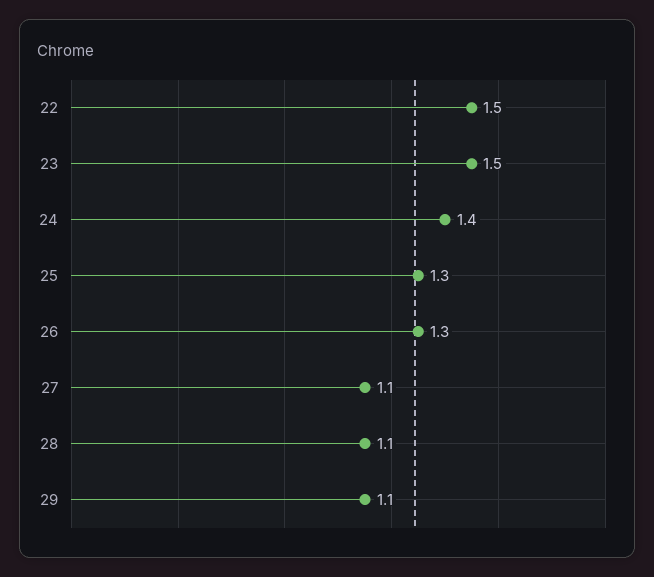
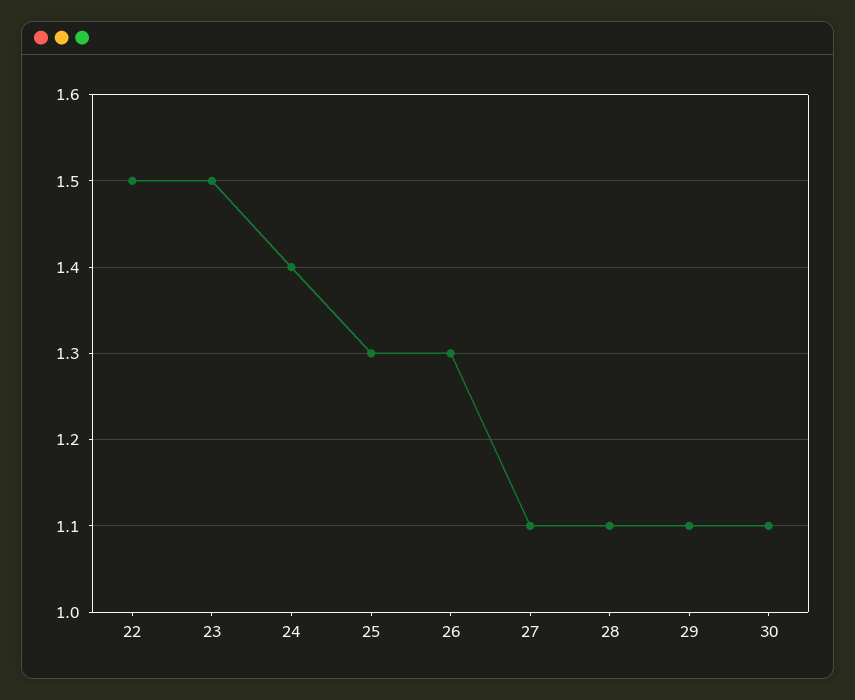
  {
    "22": 1.5,
    "23": 1.5,
    "24": 1.4,
    "25": 1.3,
    "26": 1.3,
    "27": 1.1,
    "28": 1.1,
-   "29": 1.1
+   "29": 1.1,
+   "30": 1.1
  }

